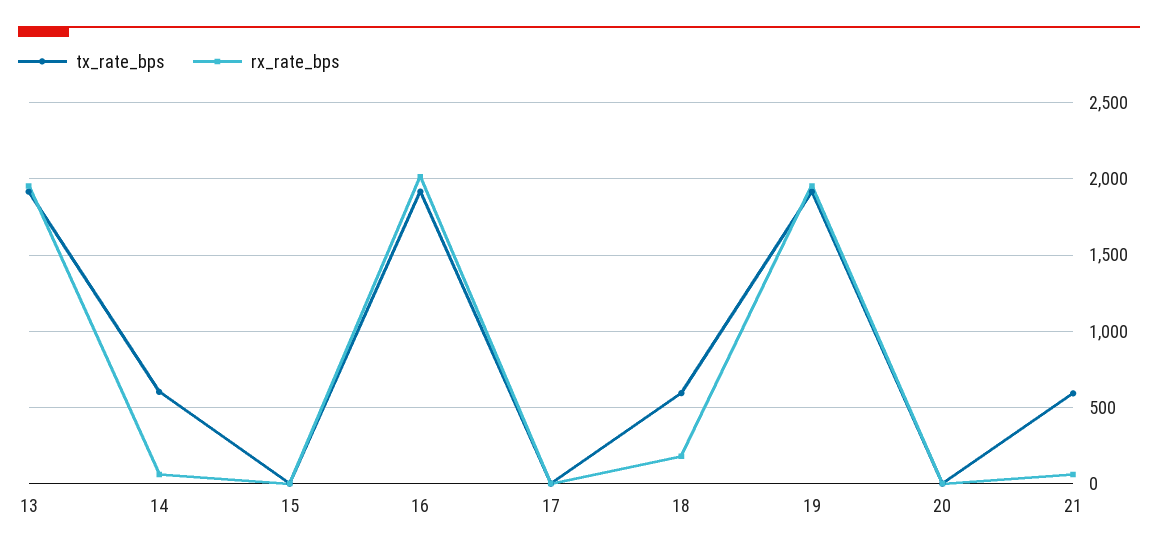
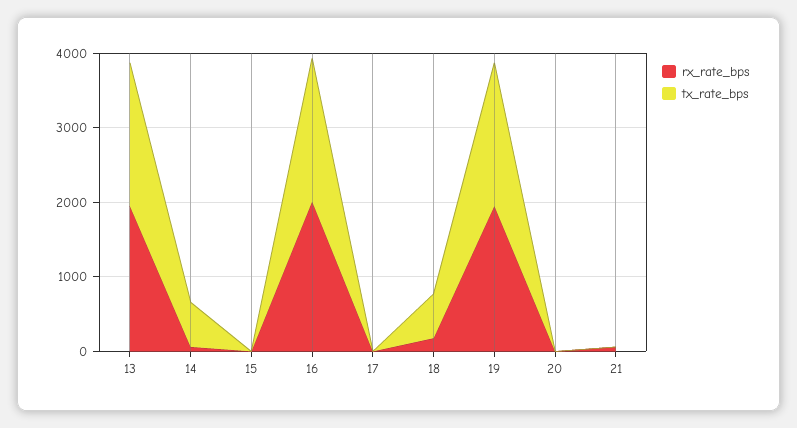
  {
    "tx_rate_bps": {
      "13": 1900,
      "14": 600,
      "15": 0,
      "16": 1900,
      "17": 0,
      "18": 600,
      "19": 1900,
      "20": 0,
-     "21": 600
+     "21": 0
    },
    "rx_rate_bps": {
      "13": 1950,
      "14": 50,
      "15": 0,
      "16": 2000,
      "17": 0,
      "18": 200,
      "19": 1950,
      "20": 0,
      "21": 50
    }
  }

